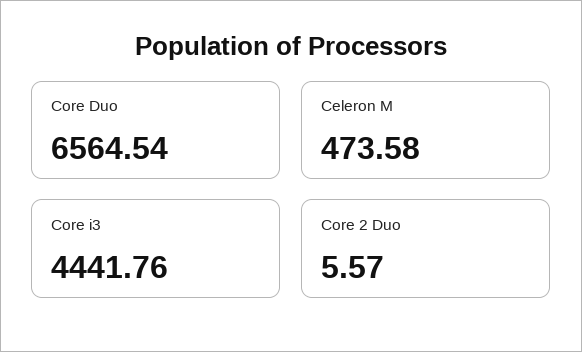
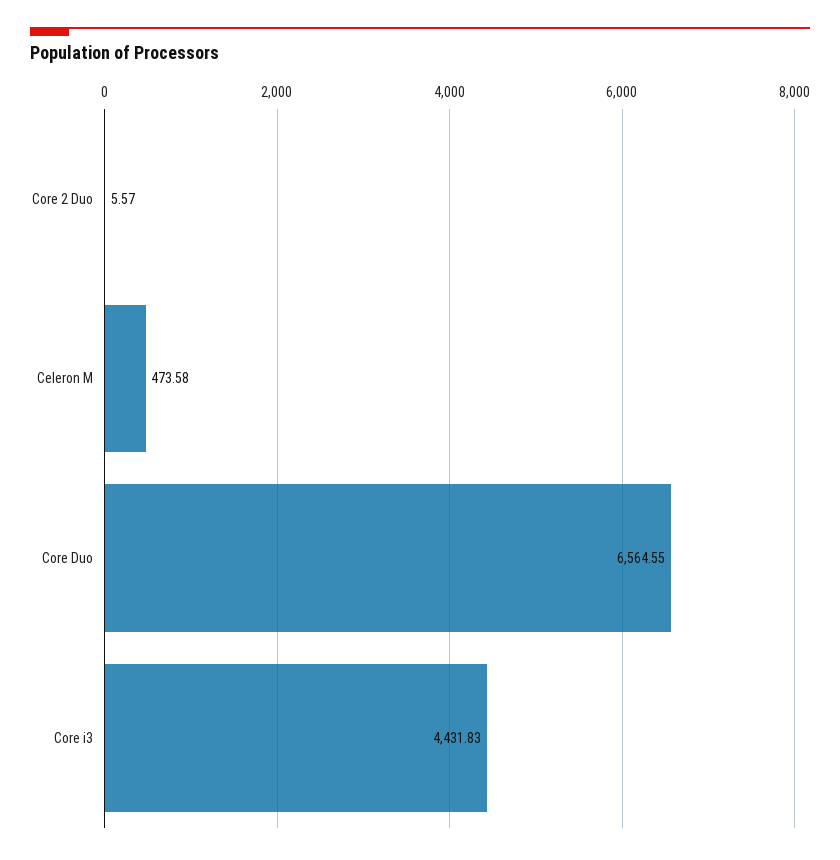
  {
-   "Core Duo": 6564.54,
+   "Core Duo": 6564.55,
    "Celeron M": 473.58,
-   "Core i3": 4441.76,
+   "Core i3": 4431.83,
    "Core 2 Duo": 5.57
  }

